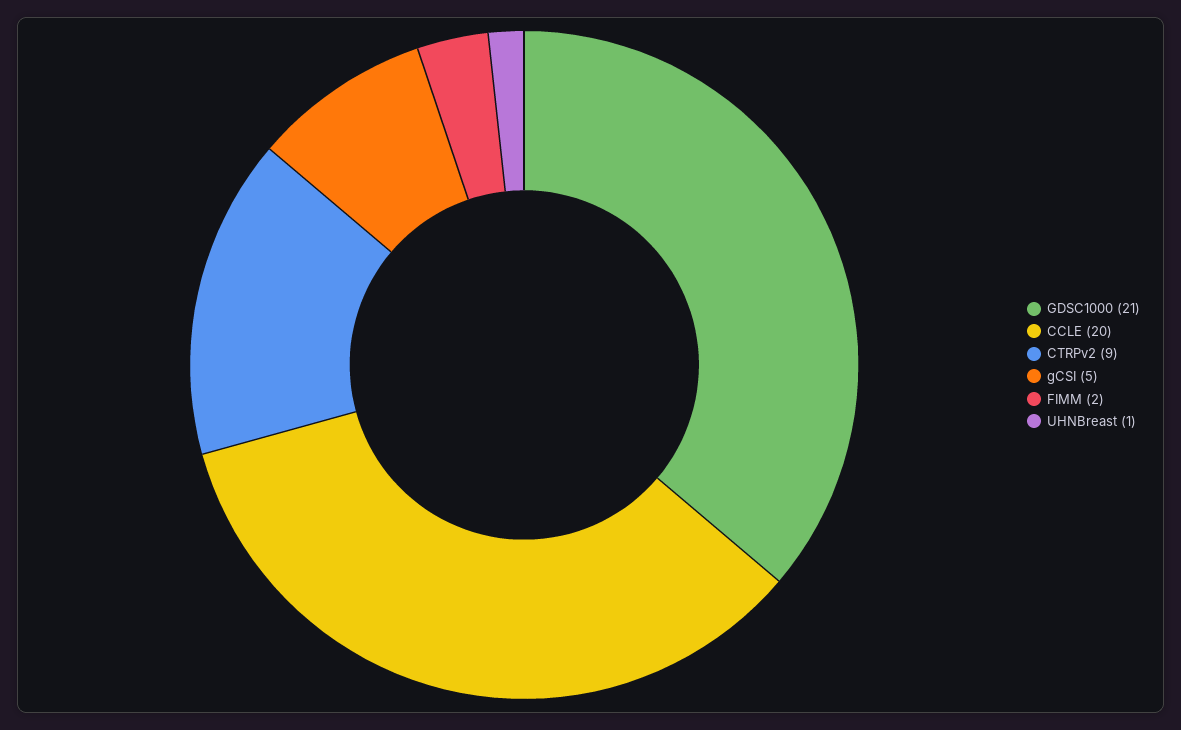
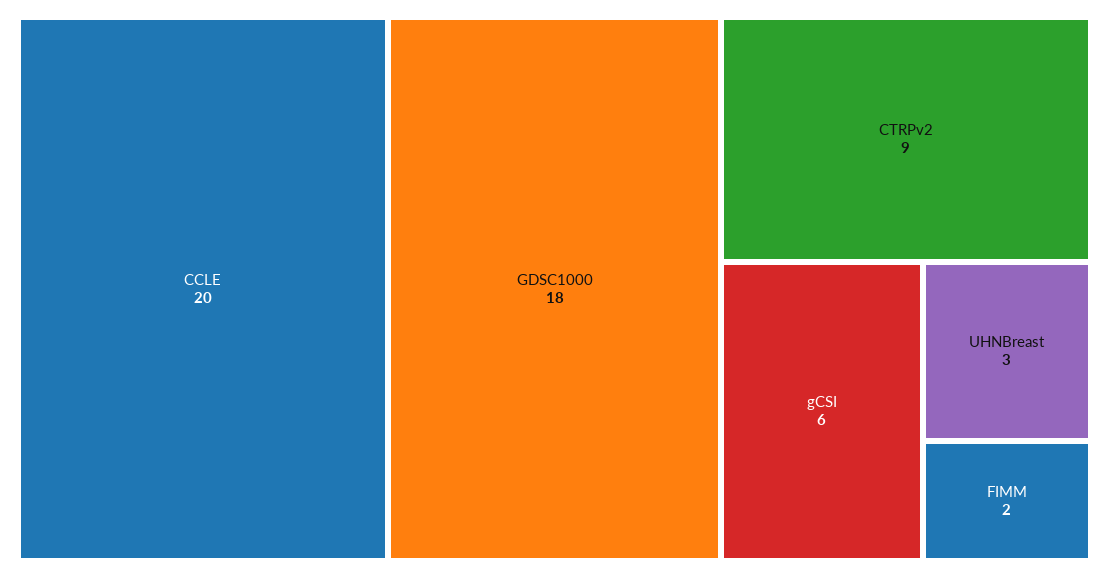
  {
-   "GDSC1000": 21,
+   "GDSC1000": 18,
    "CCLE": 20,
    "CTRPv2": 9,
-   "gCSI": 5,
+   "gCSI": 6,
    "FIMM": 2,
-   "UHNBreast": 1
+   "UHNBreast": 3
  }

